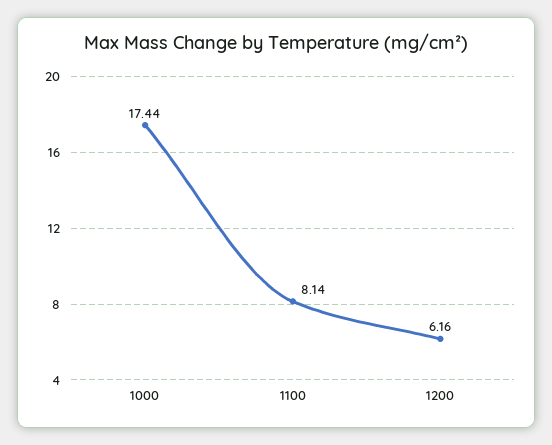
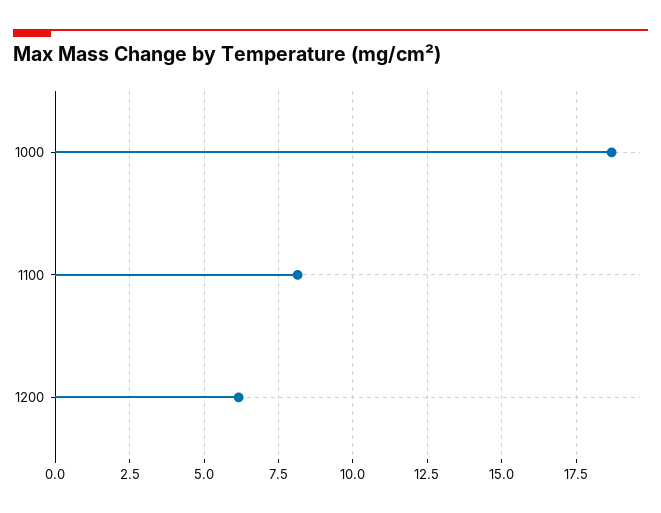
  {
-   "1000": 17.44,
+   "1000": 18.75,
    "1100": 8.14,
    "1200": 6.16
  }

